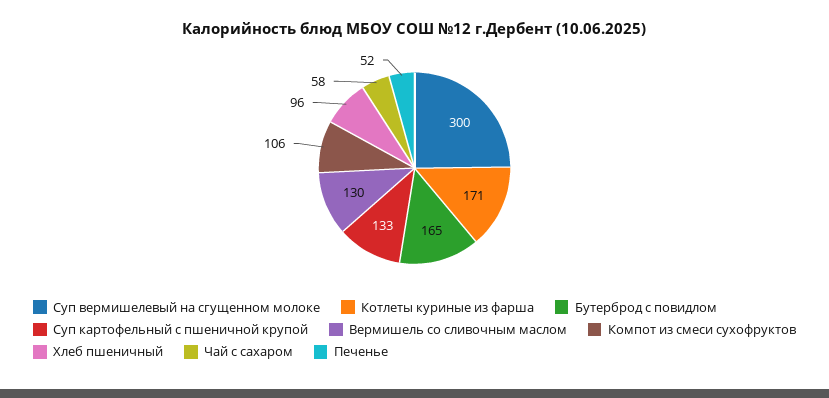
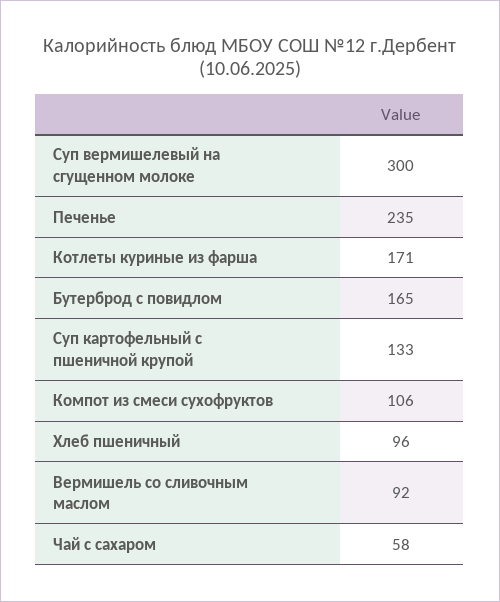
  {
    "Суп вермишелевый на сгущенном молоке": 300,
    "Котлеты куриные из фарша": 171,
    "Бутерброд с повидлом": 165,
    "Суп картофельный с пшеничной крупой": 133,
-   "Вермишель со сливочным маслом": 130,
+   "Вермишель со сливочным маслом": 92,
    "Компот из смеси сухофруктов": 106,
    "Хлеб пшеничный": 96,
    "Чай с сахаром": 58,
-   "Печенье": 52
+   "Печенье": 235
  }

